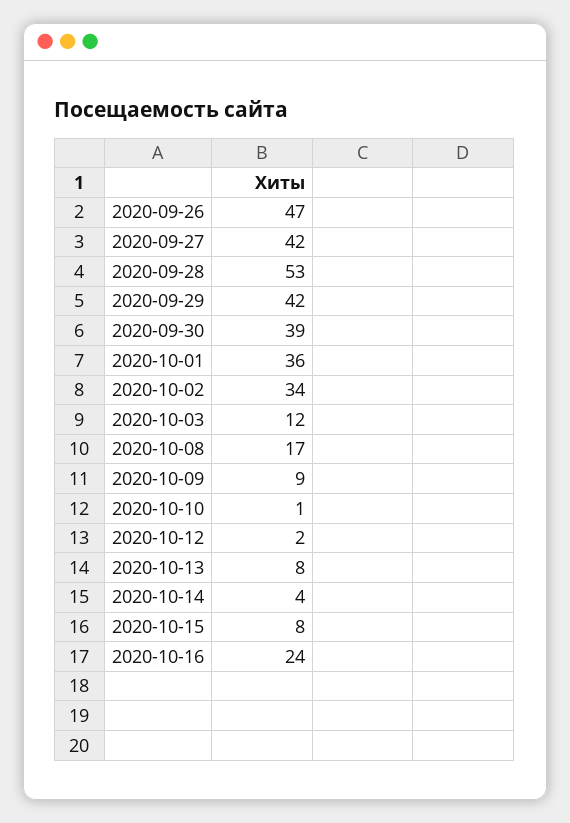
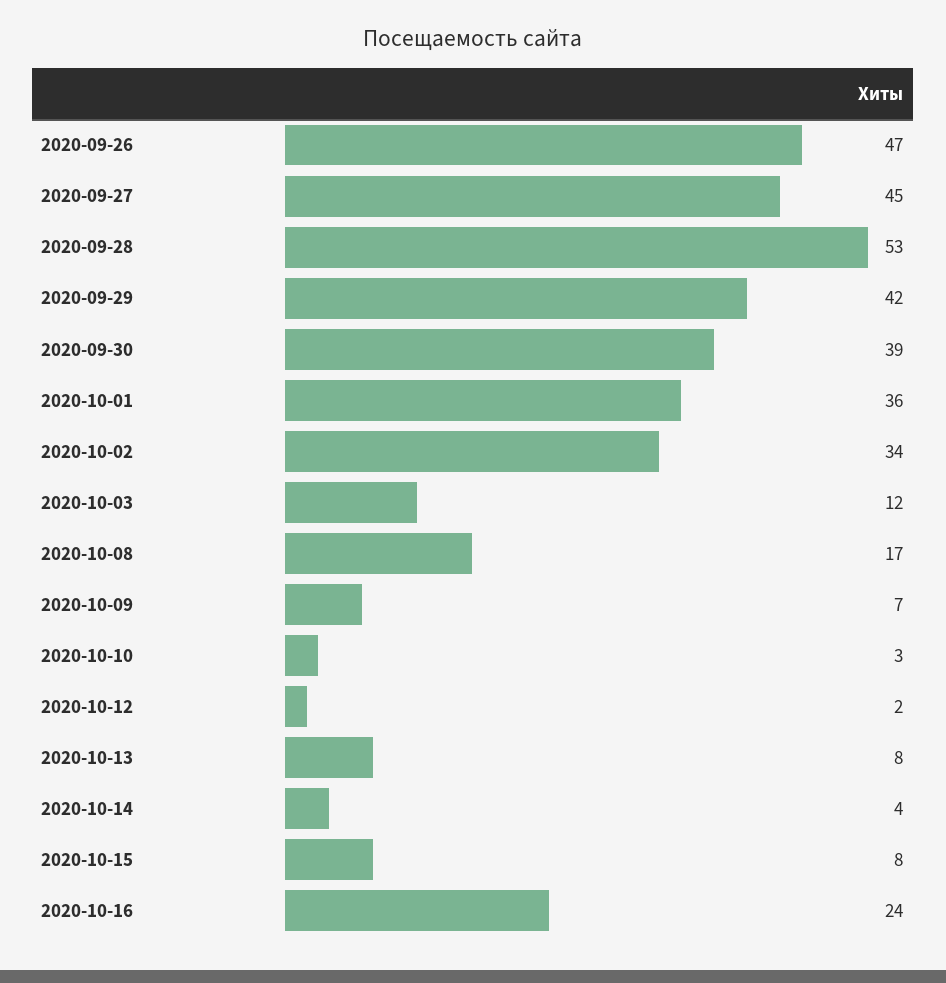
  {
    "2020-09-26": 47,
-   "2020-09-27": 42,
+   "2020-09-27": 45,
    "2020-09-28": 53,
    "2020-09-29": 42,
    "2020-09-30": 39,
    "2020-10-01": 36,
    "2020-10-02": 34,
    "2020-10-03": 12,
    "2020-10-08": 17,
-   "2020-10-09": 9,
+   "2020-10-09": 7,
-   "2020-10-10": 1,
+   "2020-10-10": 3,
    "2020-10-12": 2,
    "2020-10-13": 8,
    "2020-10-14": 4,
    "2020-10-15": 8,
    "2020-10-16": 24
  }

